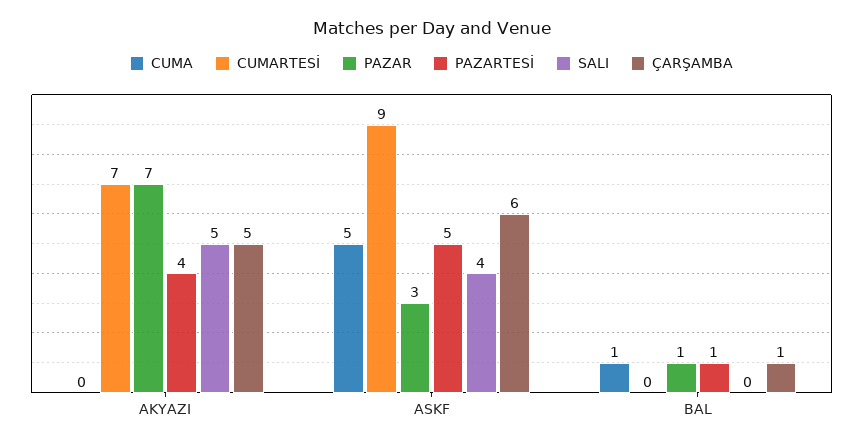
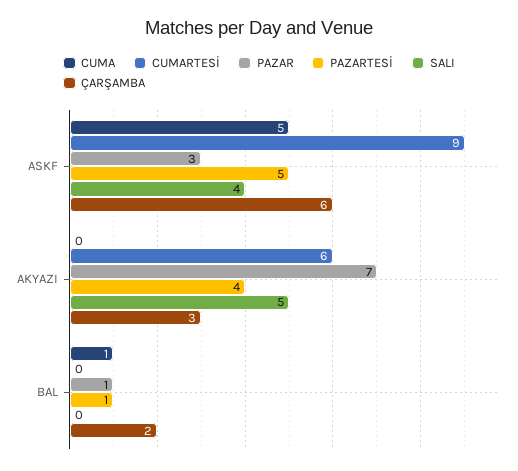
  {
    "CUMA": {
      "AKYAZI": 0,
      "ASKF": 5,
      "BAL": 1
    },
    "CUMARTESİ": {
-     "AKYAZI": 7,
+     "AKYAZI": 6,
      "ASKF": 9,
      "BAL": 0
    },
    "PAZAR": {
      "AKYAZI": 7,
      "ASKF": 3,
      "BAL": 1
    },
    "PAZARTESİ": {
      "AKYAZI": 4,
      "ASKF": 5,
      "BAL": 1
    },
    "SALI": {
      "AKYAZI": 5,
      "ASKF": 4,
      "BAL": 0
    },
    "ÇARŞAMBA": {
-     "AKYAZI": 5,
+     "AKYAZI": 3,
      "ASKF": 6,
-     "BAL": 1
+     "BAL": 2
    }
  }

